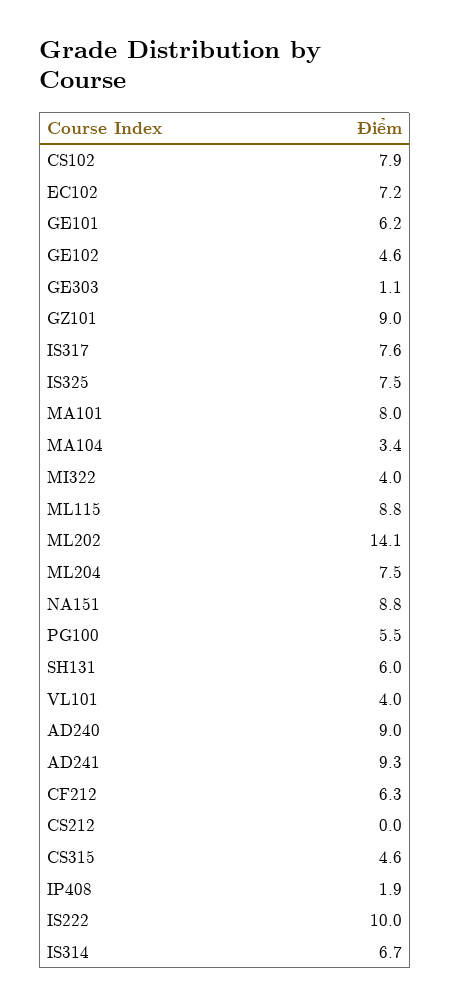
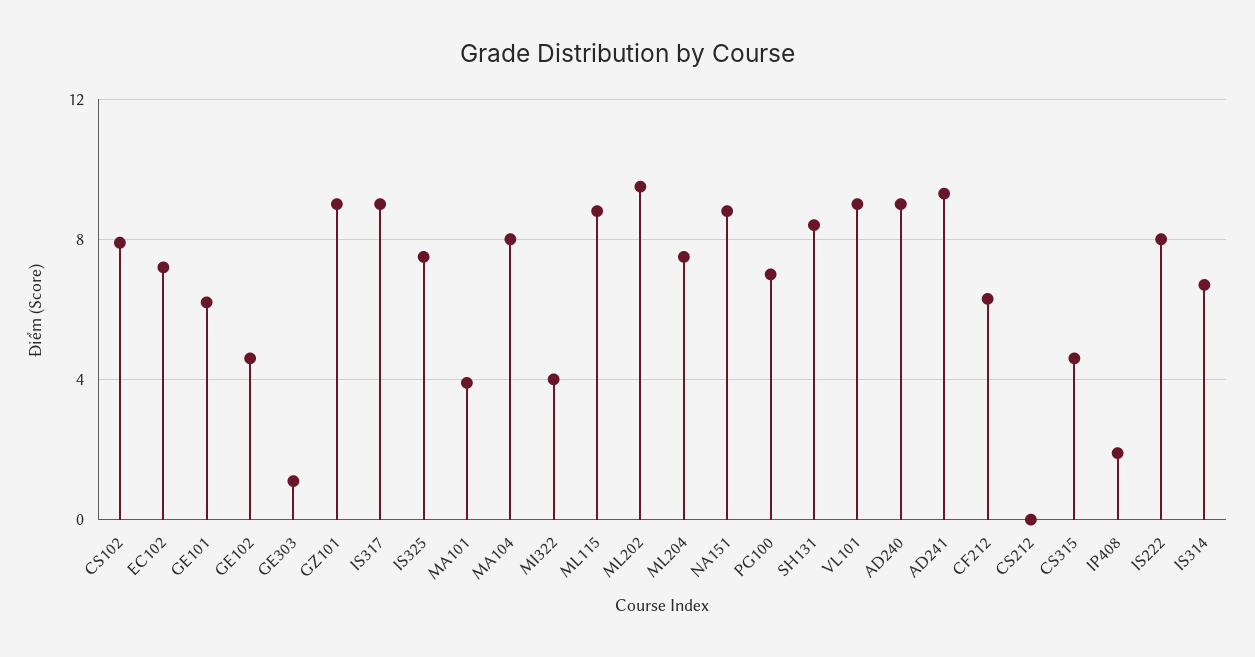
  {
    "CS102": 7.9,
    "EC102": 7.2,
    "GE101": 6.2,
    "GE102": 4.6,
    "GE303": 1.1,
    "GZ101": 9,
-   "IS317": 7.6,
+   "IS317": 9,
    "IS325": 7.5,
-   "MA101": 8,
+   "MA101": 4,
-   "MA104": 3.4,
+   "MA104": 8,
    "MI322": 4,
    "ML115": 8.8,
-   "ML202": 14.1,
+   "ML202": 9.5,
    "ML204": 7.5,
    "NA151": 8.8,
-   "PG100": 5.5,
+   "PG100": 7,
-   "SH131": 6,
+   "SH131": 8.5,
-   "VL101": 4,
+   "VL101": 9,
    "AD240": 9,
    "AD241": 9.3,
    "CF212": 6.3,
    "CS212": 0,
    "CS315": 4.6,
    "IP408": 1.9,
-   "IS222": 10,
+   "IS222": 8,
    "IS314": 6.7
  }

